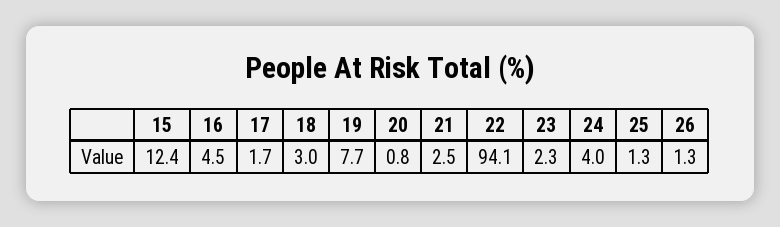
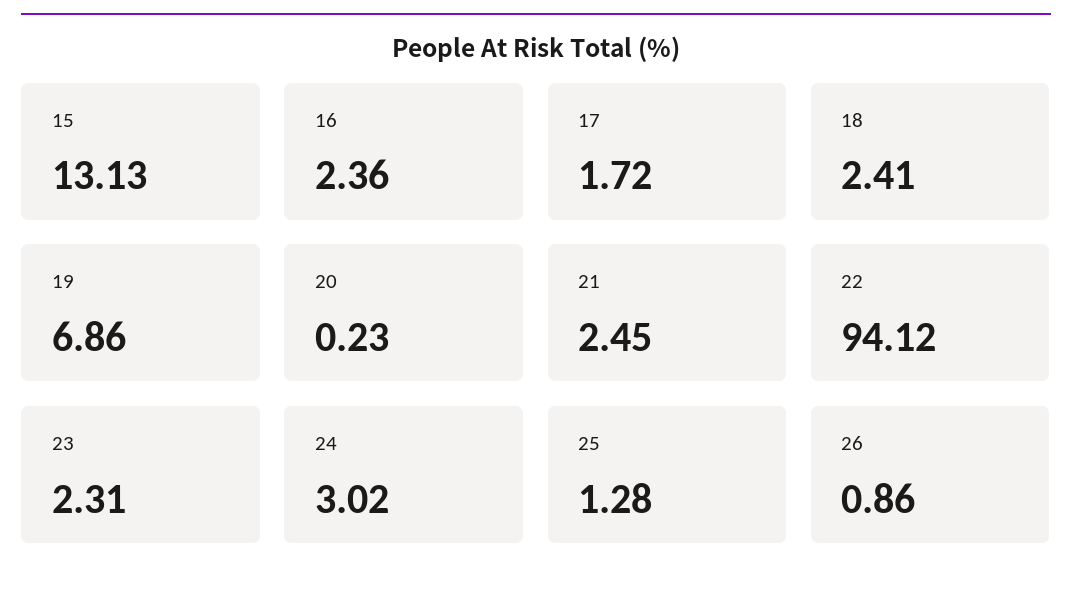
  {
-   "15": 12.4,
+   "15": 13.13,
-   "16": 4.5,
+   "16": 2.36,
    "17": 1.72,
-   "18": 3,
+   "18": 2.41,
-   "19": 7.7,
+   "19": 6.86,
-   "20": 0.8,
+   "20": 0.23,
    "21": 2.45,
    "22": 94.12,
    "23": 2.31,
-   "24": 4,
+   "24": 3.02,
    "25": 1.28,
-   "26": 1.3
+   "26": 0.86
  }

